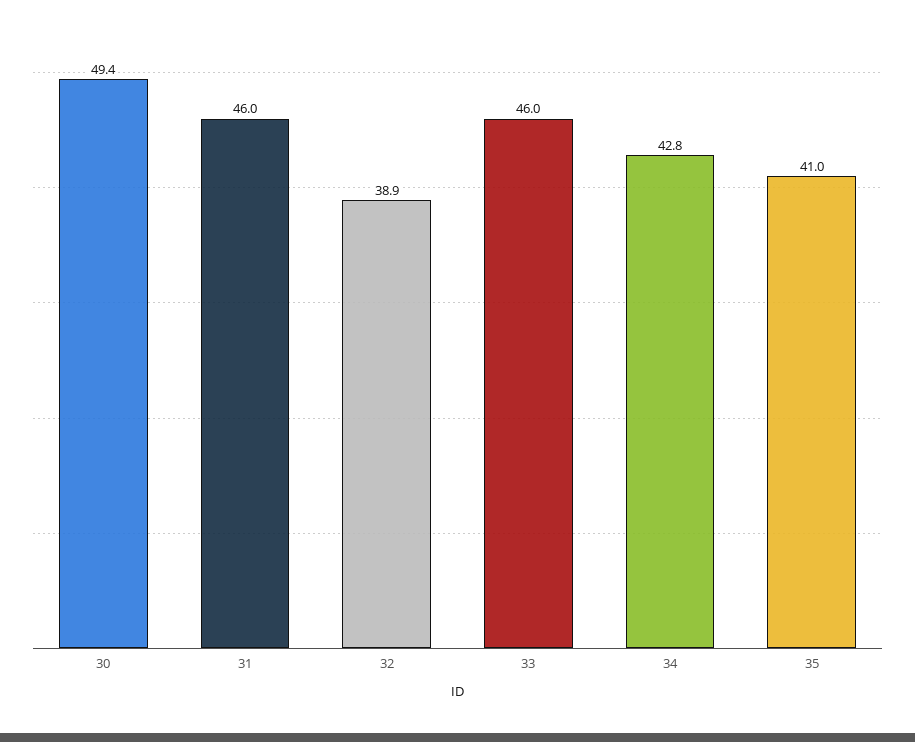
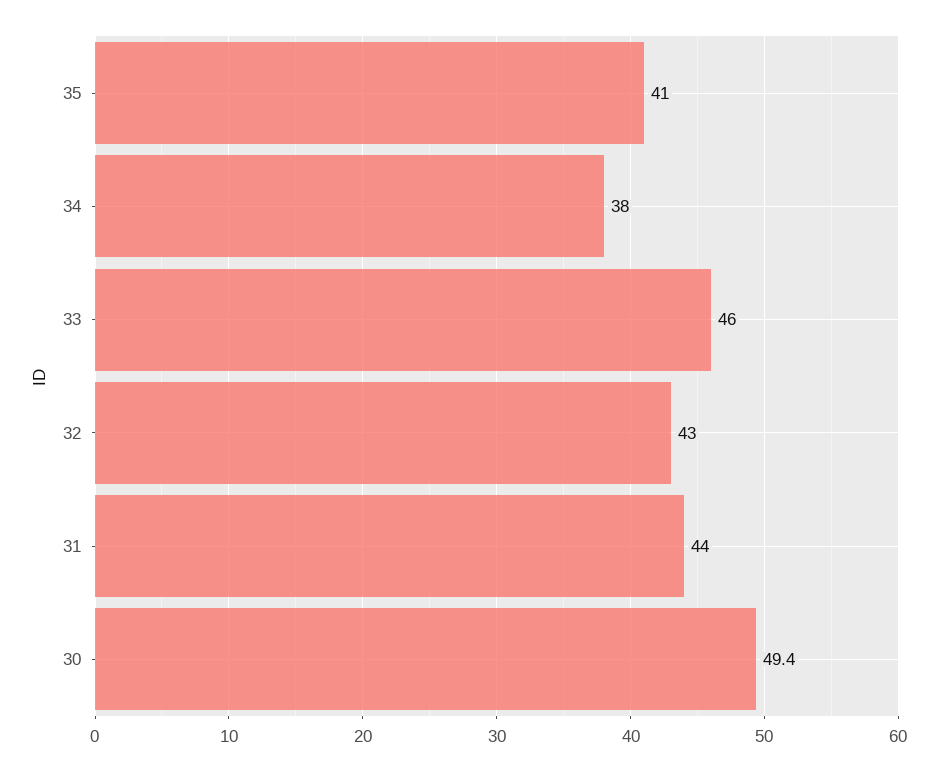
  {
    "30": 49.4,
-   "31": 46,
+   "31": 44,
-   "32": 38.9,
+   "32": 43,
    "33": 46,
-   "34": 42.8,
+   "34": 38,
    "35": 41
  }

